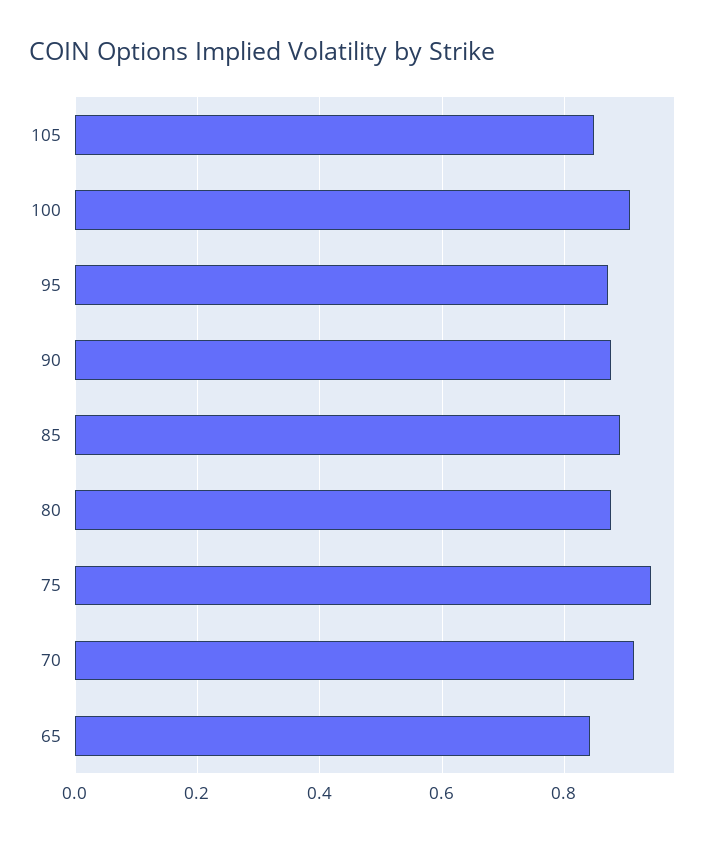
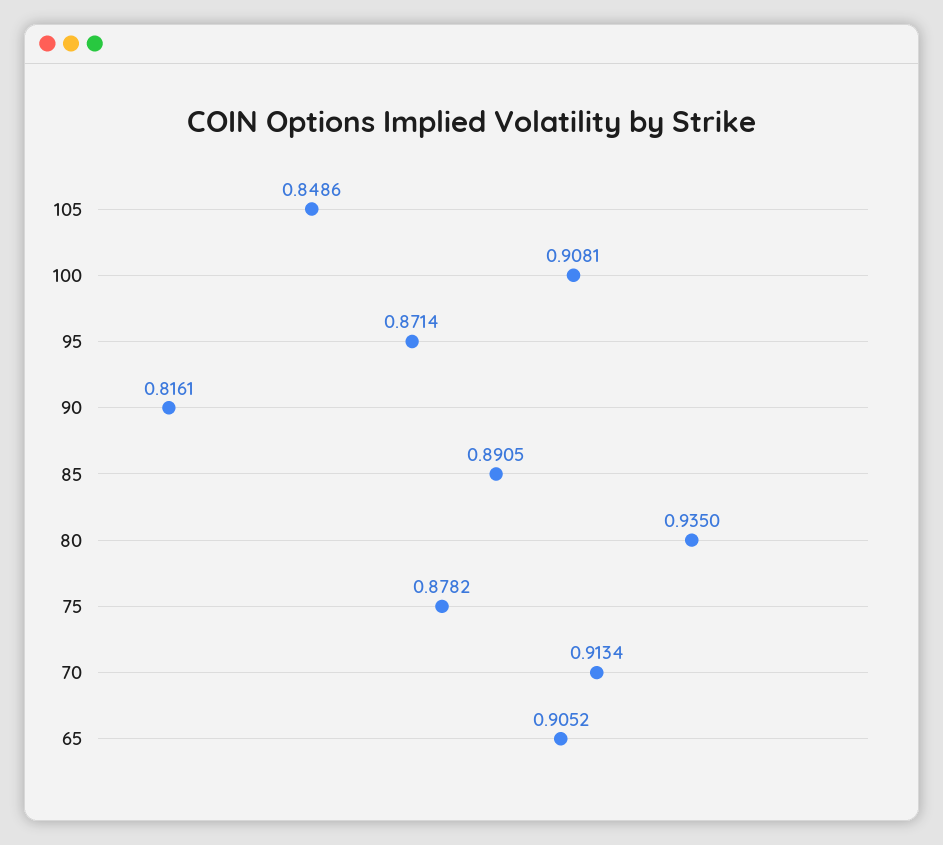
  {
    "105": 0.8486,
    "100": 0.9081,
    "95": 0.8714,
-   "90": 0.88,
+   "90": 0.8161,
    "85": 0.8905,
-   "80": 0.88,
+   "80": 0.935,
-   "75": 0.94,
+   "75": 0.8782,
    "70": 0.9134,
-   "65": 0.84
+   "65": 0.9052
  }

